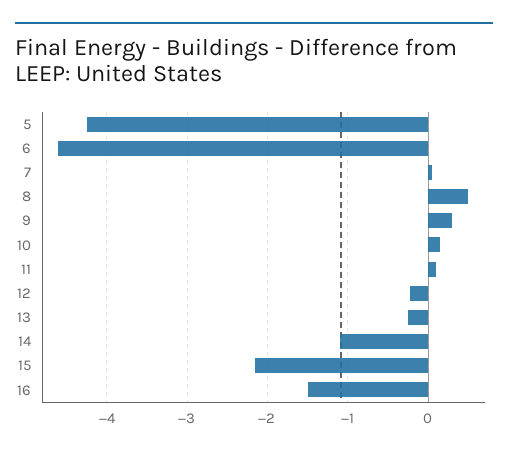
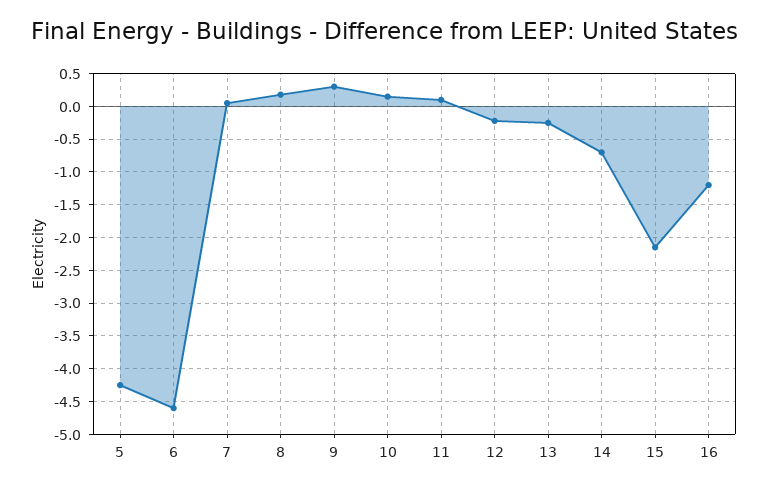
  {
    "5": -4.3,
    "6": -4.6,
    "7": 0.1,
-   "8": 0.5,
+   "8": 0.2,
    "9": 0.3,
    "10": 0.2,
    "11": 0.1,
    "12": -0.2,
    "13": -0.3,
-   "14": -1.1,
+   "14": -0.7,
    "15": -2.2,
-   "16": -1.5
+   "16": -1.2
  }

